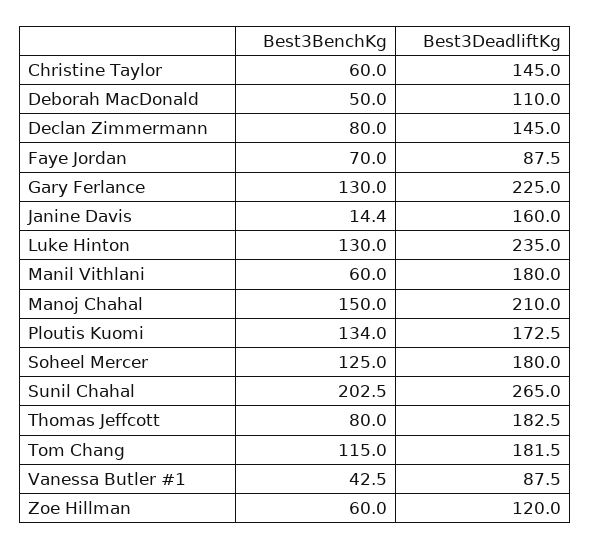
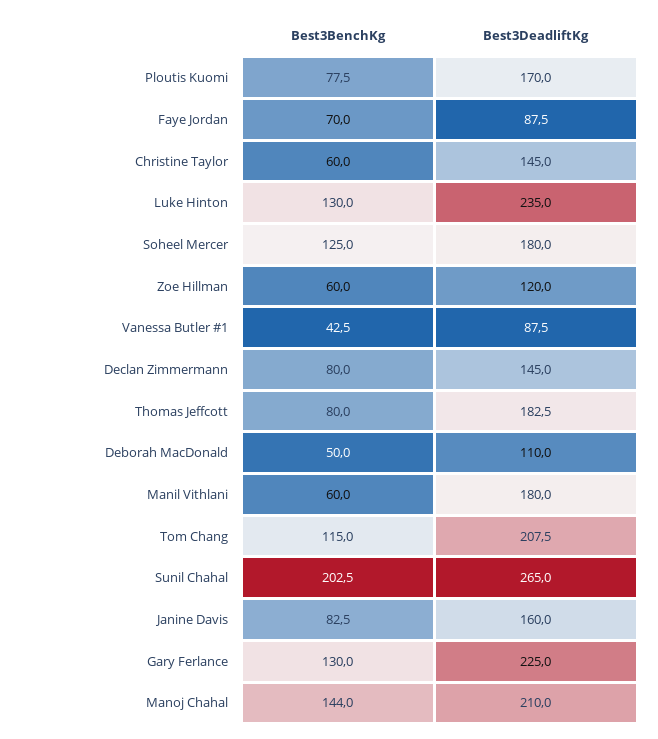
  {
    "Best3BenchKg": {
      "Christine Taylor": 60,
      "Deborah MacDonald": 50,
      "Declan Zimmermann": 80,
      "Faye Jordan": 70,
      "Gary Ferlance": 130,
-     "Janine Davis": 14.4,
+     "Janine Davis": 82.5,
      "Luke Hinton": 130,
      "Manil Vithlani": 60,
-     "Manoj Chahal": 150,
+     "Manoj Chahal": 144,
-     "Ploutis Kuomi": 134,
+     "Ploutis Kuomi": 77.5,
      "Soheel Mercer": 125,
      "Sunil Chahal": 202.5,
      "Thomas Jeffcott": 80,
      "Tom Chang": 115,
      "Vanessa Butler #1": 42.5,
      "Zoe Hillman": 60
    },
    "Best3DeadliftKg": {
      "Christine Taylor": 145,
      "Deborah MacDonald": 110,
      "Declan Zimmermann": 145,
      "Faye Jordan": 87.5,
      "Gary Ferlance": 225,
      "Janine Davis": 160,
      "Luke Hinton": 235,
      "Manil Vithlani": 180,
      "Manoj Chahal": 210,
-     "Ploutis Kuomi": 172.5,
+     "Ploutis Kuomi": 170,
      "Soheel Mercer": 180,
      "Sunil Chahal": 265,
      "Thomas Jeffcott": 182.5,
-     "Tom Chang": 181.5,
+     "Tom Chang": 207.5,
      "Vanessa Butler #1": 87.5,
      "Zoe Hillman": 120
    }
  }

